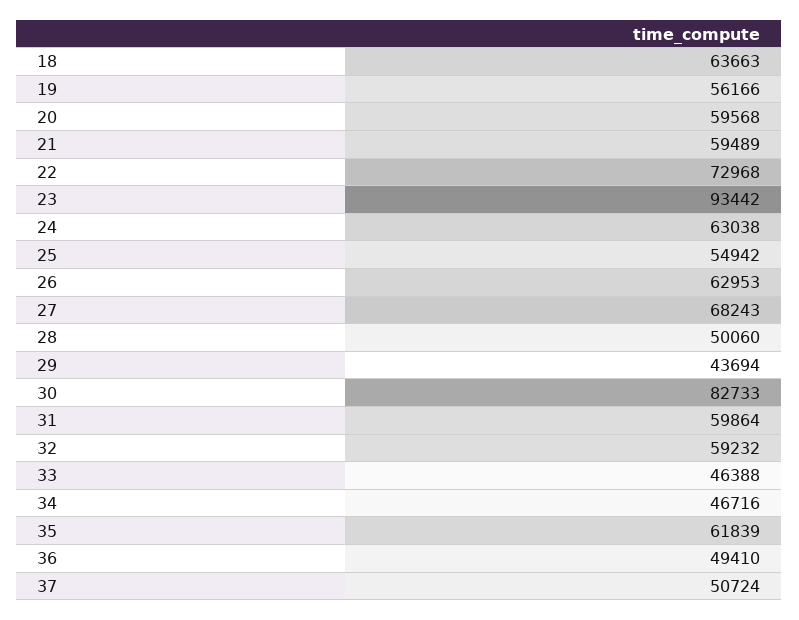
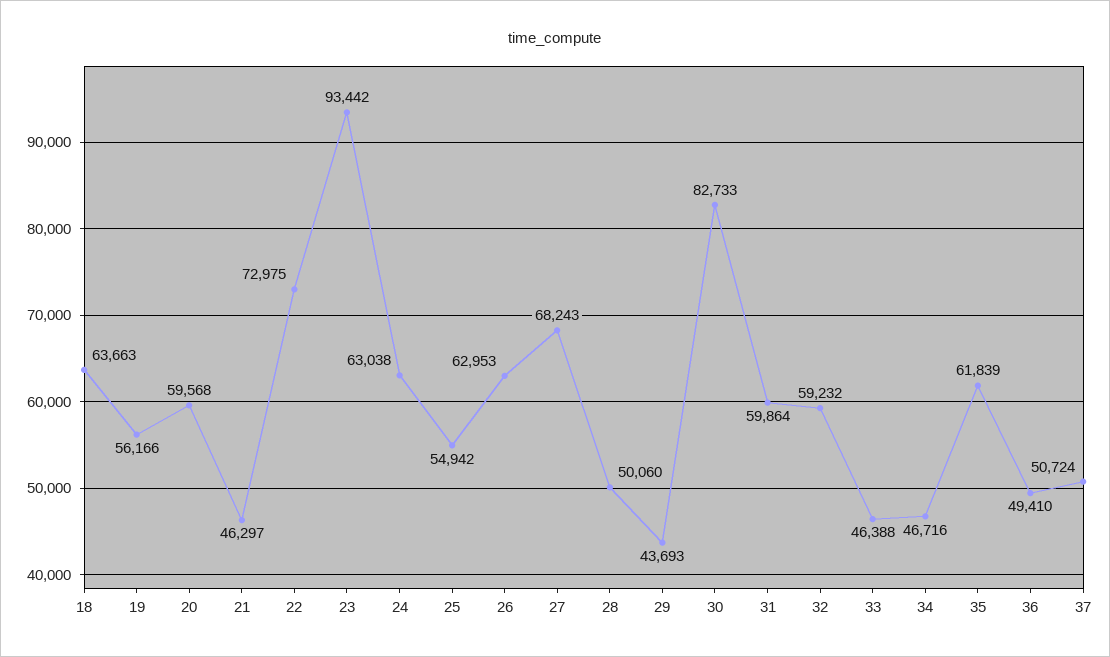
  {
    "18": 63663,
    "19": 56166,
    "20": 59568,
-   "21": 59489,
+   "21": 46297,
-   "22": 72968,
+   "22": 72975,
    "23": 93442,
    "24": 63038,
    "25": 54942,
    "26": 62953,
    "27": 68243,
    "28": 50060,
-   "29": 43694,
+   "29": 43693,
    "30": 82733,
    "31": 59864,
    "32": 59232,
    "33": 46388,
    "34": 46716,
    "35": 61839,
    "36": 49410,
    "37": 50724
  }

